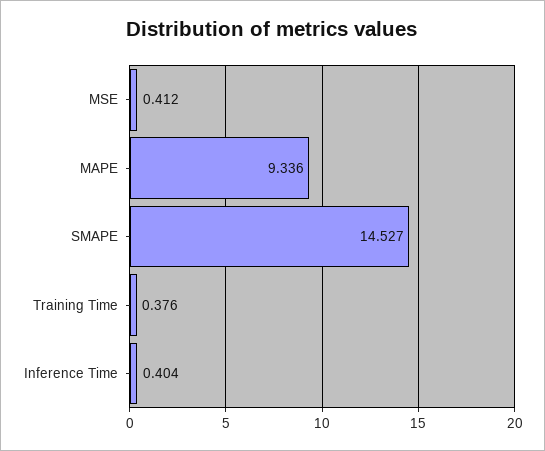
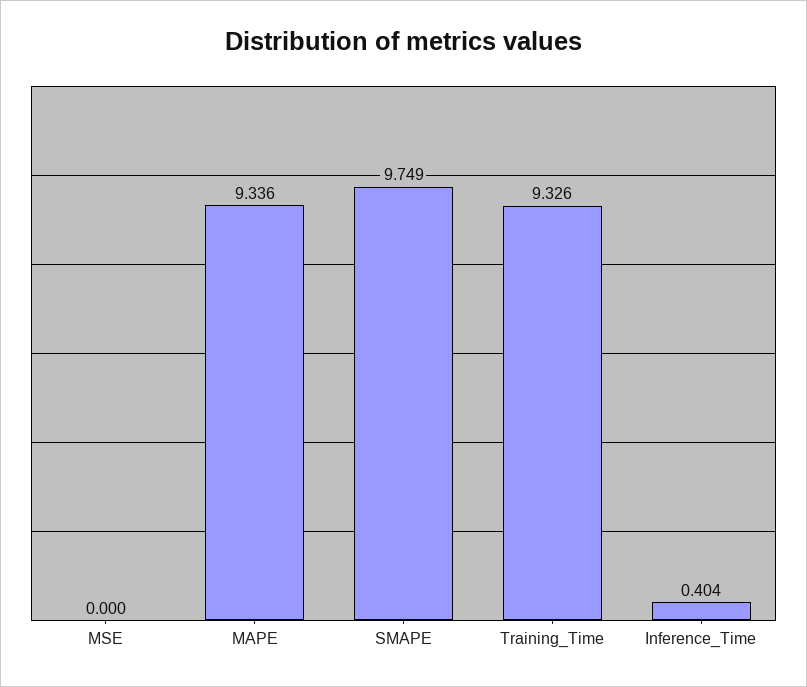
  {
-   "MSE": 0.412,
+   "MSE": 0,
    "MAPE": 9.336,
-   "SMAPE": 14.527,
+   "SMAPE": 9.749,
-   "Training Time": 0.376,
+   "Training Time": 9.326,
    "Inference Time": 0.404
  }

